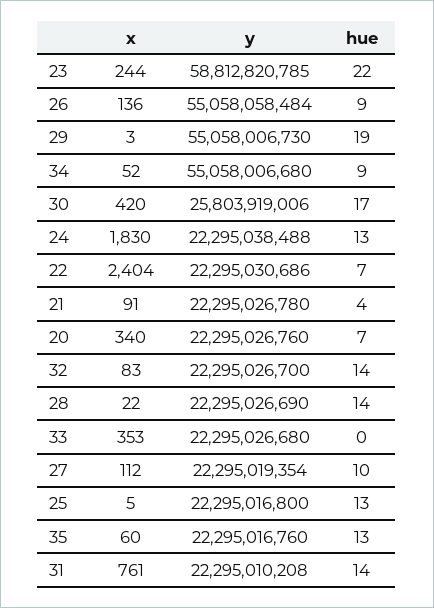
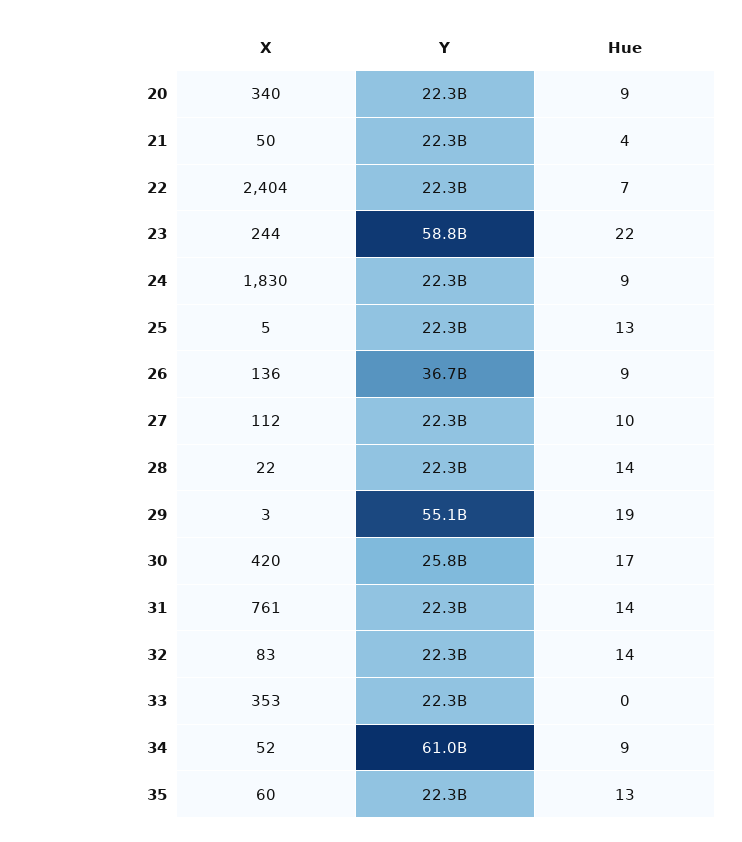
  {
    "x": {
      "23": 244,
      "26": 136,
      "29": 3,
      "34": 52,
      "30": 420,
      "24": 1830,
      "22": 2404,
-     "21": 91,
+     "21": 50,
      "20": 340,
      "32": 83,
      "28": 22,
      "33": 353,
      "27": 112,
      "25": 5,
      "35": 60,
      "31": 761
    },
    "y": {
      "23": 58812820785,
-     "26": 55058058484,
+     "26": 36700000000,
      "29": 55058006730,
-     "34": 55058006680,
+     "34": 61000000000,
      "30": 25803919006,
      "24": 22295038488,
      "22": 22295030686,
      "21": 22295026780,
      "20": 22295026760,
      "32": 22295026700,
      "28": 22295026690,
      "33": 22295026680,
      "27": 22295019354,
      "25": 22295016800,
      "35": 22295016760,
      "31": 22295010208
    },
    "hue": {
      "23": 22,
      "26": 9,
      "29": 19,
      "34": 9,
      "30": 17,
-     "24": 13,
+     "24": 9,
      "22": 7,
      "21": 4,
-     "20": 7,
+     "20": 9,
      "32": 14,
      "28": 14,
      "33": 0,
      "27": 10,
      "25": 13,
      "35": 13,
      "31": 14
    }
  }

